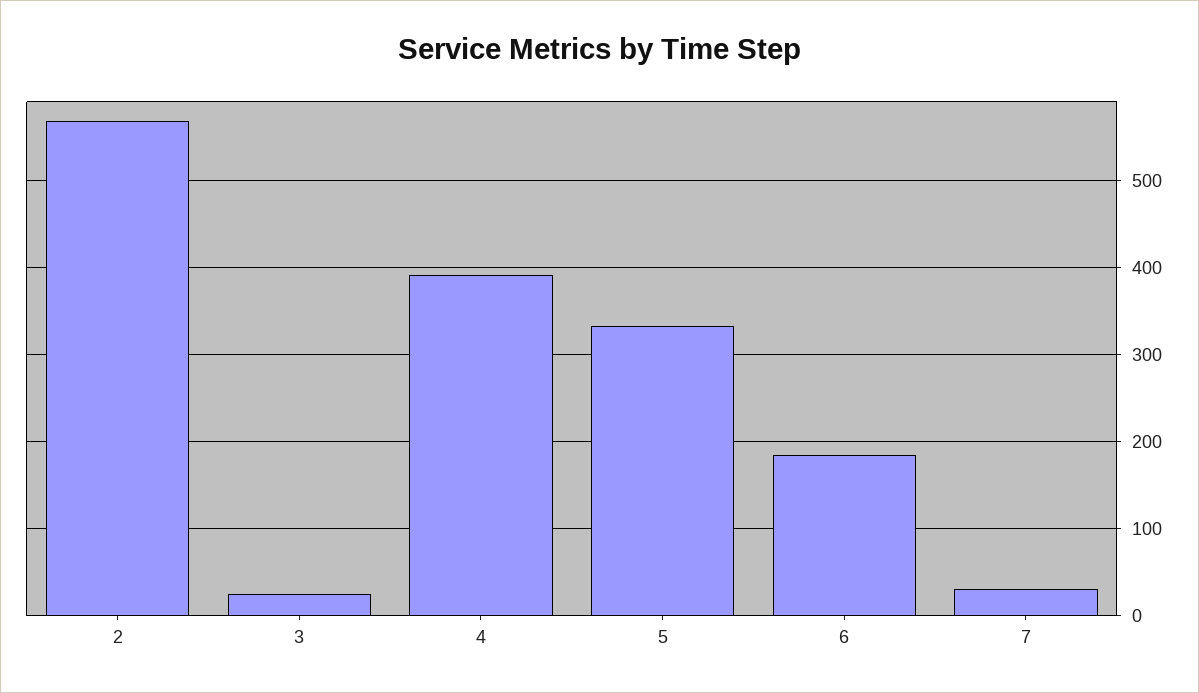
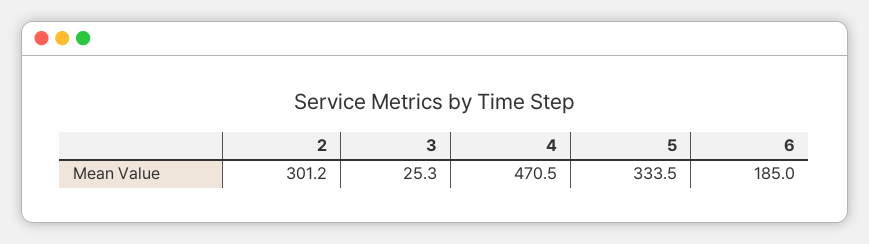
  {
-   "2": 570,
+   "2": 301.2,
    "3": 25.3,
-   "4": 390,
+   "4": 470.5,
    "5": 333.5,
-   "6": 185,
+   "6": 185
-   "7": 30
  }

